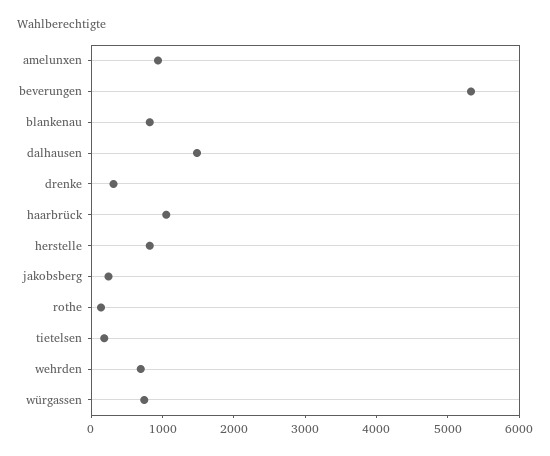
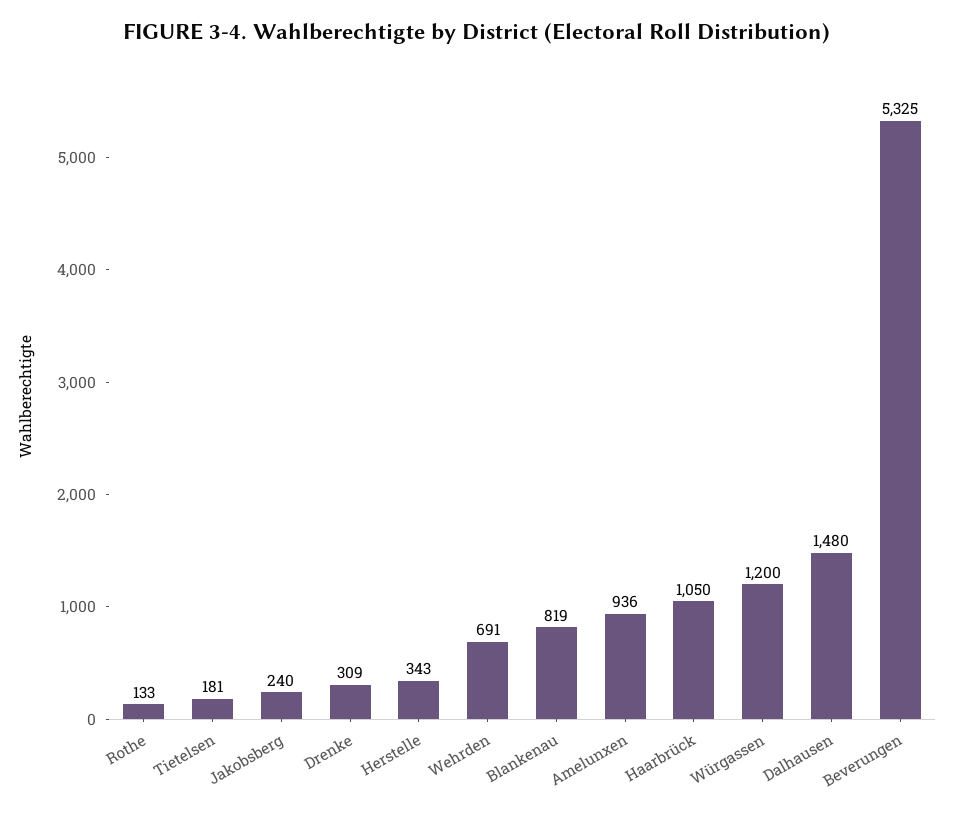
  {
    "amelunxen": 936,
    "beverungen": 5325,
    "blankenau": 819,
    "dalhausen": 1480,
    "drenke": 309,
    "haarbrück": 1050,
-   "herstelle": 800,
+   "herstelle": 343,
    "jakobsberg": 240,
    "rothe": 133,
    "tietelsen": 181,
    "wehrden": 691,
-   "würgassen": 800
+   "würgassen": 1200
  }

